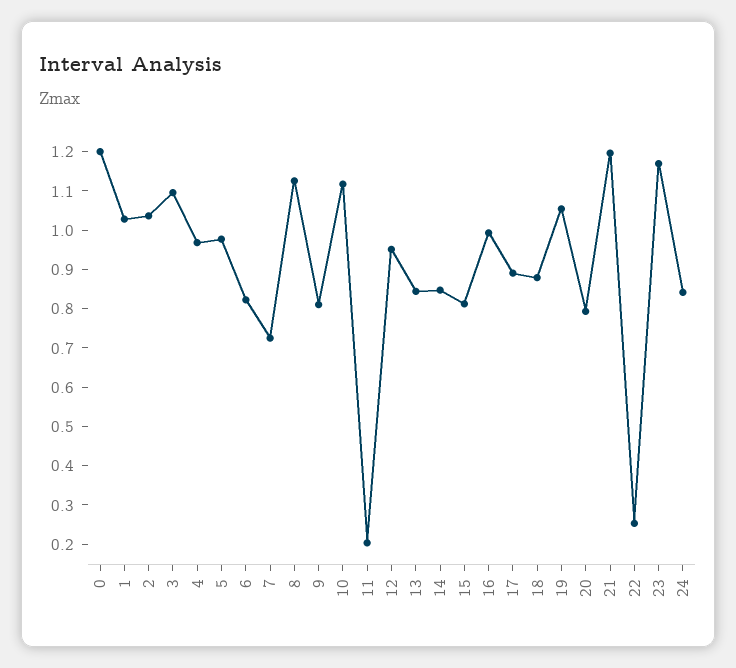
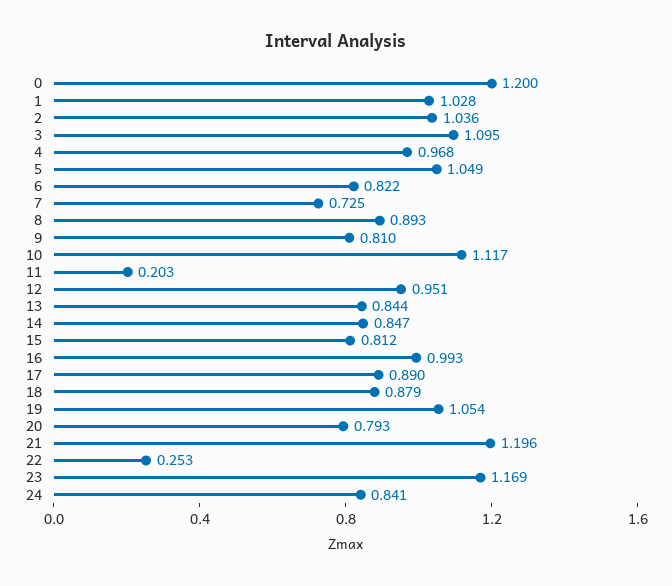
  {
    "0": 1.2,
    "1": 1.028,
    "2": 1.036,
    "3": 1.095,
    "4": 0.968,
-   "5": 0.975,
+   "5": 1.049,
    "6": 0.822,
    "7": 0.725,
-   "8": 1.125,
+   "8": 0.893,
    "9": 0.81,
    "10": 1.117,
    "11": 0.203,
    "12": 0.951,
    "13": 0.844,
    "14": 0.847,
    "15": 0.812,
    "16": 0.993,
    "17": 0.89,
    "18": 0.879,
    "19": 1.054,
    "20": 0.793,
    "21": 1.196,
    "22": 0.253,
    "23": 1.169,
    "24": 0.841
  }

